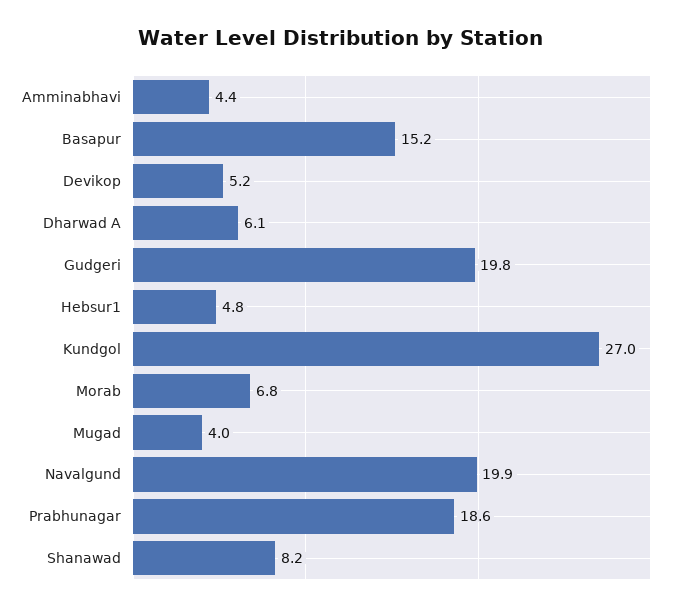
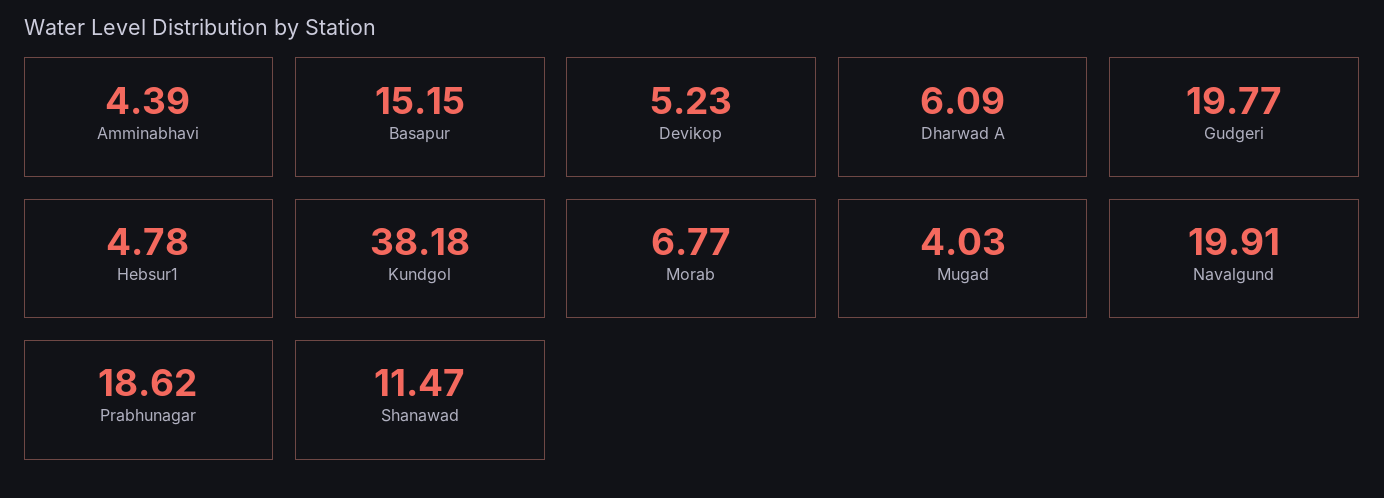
  {
    "Amminabhavi": 4.39,
    "Basapur": 15.15,
    "Devikop": 5.23,
    "Dharwad A": 6.09,
    "Gudgeri": 19.77,
    "Hebsur1": 4.78,
-   "Kundgol": 27,
+   "Kundgol": 38.18,
    "Morab": 6.77,
    "Mugad": 4.03,
    "Navalgund": 19.91,
    "Prabhunagar": 18.62,
-   "Shanawad": 8.2
+   "Shanawad": 11.47
  }

